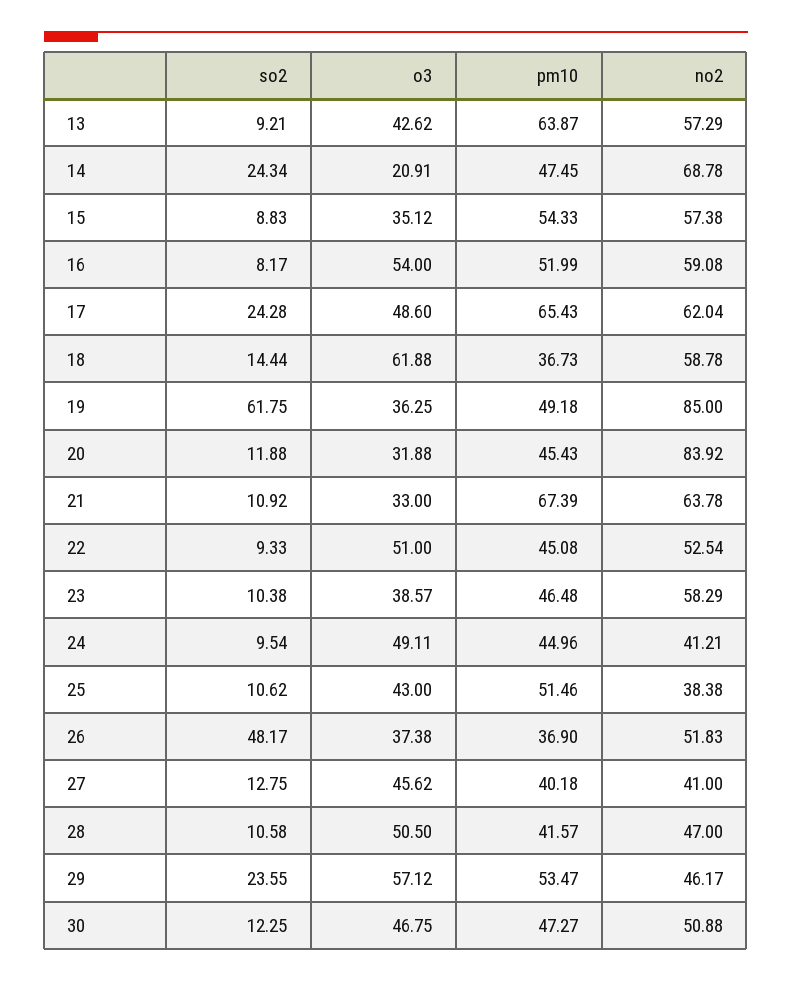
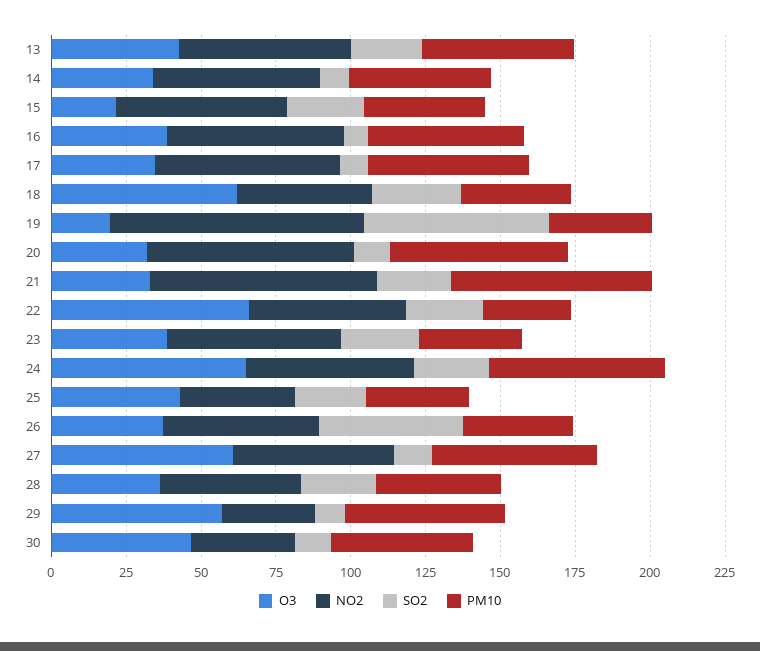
  {
    "so2": {
-     "13": 9.21,
+     "13": 25,
-     "14": 24.34,
+     "14": 10,
-     "15": 8.83,
+     "15": 25,
      "16": 8.17,
-     "17": 24.28,
+     "17": 10,
-     "18": 14.44,
+     "18": 30,
      "19": 61.75,
      "20": 11.88,
-     "21": 10.92,
+     "21": 25,
-     "22": 9.33,
+     "22": 25,
-     "23": 10.38,
+     "23": 25,
-     "24": 9.54,
+     "24": 25,
-     "25": 10.62,
+     "25": 25,
      "26": 48.17,
      "27": 12.75,
-     "28": 10.58,
+     "28": 25,
-     "29": 23.55,
+     "29": 10,
      "30": 12.25
    },
    "o3": {
      "13": 42.62,
-     "14": 20.91,
+     "14": 35,
-     "15": 35.12,
+     "15": 20,
-     "16": 54,
+     "16": 40,
-     "17": 48.6,
+     "17": 35,
      "18": 61.88,
-     "19": 36.25,
+     "19": 20,
      "20": 31.88,
      "21": 33,
-     "22": 51,
+     "22": 65,
      "23": 38.57,
-     "24": 49.11,
+     "24": 65,
      "25": 43,
      "26": 37.38,
-     "27": 45.62,
+     "27": 60,
-     "28": 50.5,
+     "28": 35,
      "29": 57.12,
      "30": 46.75
    },
    "pm10": {
-     "13": 63.87,
+     "13": 50,
      "14": 47.45,
-     "15": 54.33,
+     "15": 40,
      "16": 51.99,
-     "17": 65.43,
+     "17": 55,
      "18": 36.73,
-     "19": 49.18,
+     "19": 35,
-     "20": 45.43,
+     "20": 60,
      "21": 67.39,
-     "22": 45.08,
+     "22": 30,
-     "23": 46.48,
+     "23": 35,
-     "24": 44.96,
+     "24": 60,
-     "25": 51.46,
+     "25": 35,
      "26": 36.9,
-     "27": 40.18,
+     "27": 55,
      "28": 41.57,
      "29": 53.47,
      "30": 47.27
    },
    "no2": {
      "13": 57.29,
-     "14": 68.78,
+     "14": 55,
      "15": 57.38,
      "16": 59.08,
      "17": 62.04,
-     "18": 58.78,
+     "18": 45,
      "19": 85,
-     "20": 83.92,
+     "20": 70,
-     "21": 63.78,
+     "21": 75,
      "22": 52.54,
      "23": 58.29,
-     "24": 41.21,
+     "24": 55,
      "25": 38.38,
      "26": 51.83,
-     "27": 41,
+     "27": 55,
      "28": 47,
-     "29": 46.17,
+     "29": 30,
-     "30": 50.88
+     "30": 35
    }
  }

